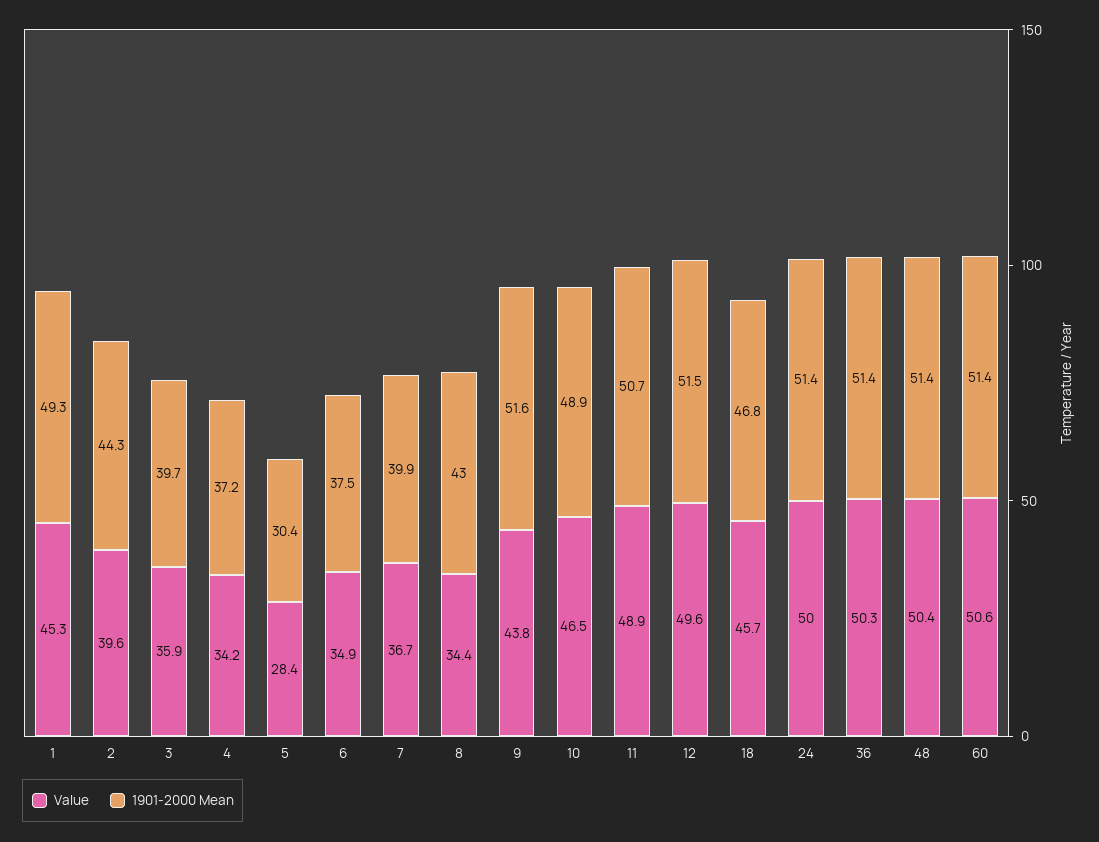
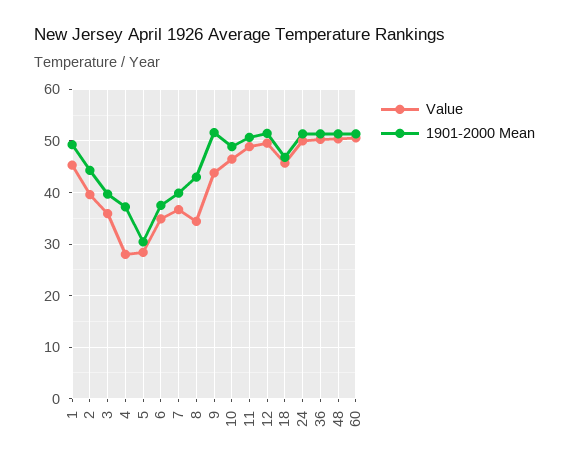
  {
    "Value": {
      "1": 45.3,
      "2": 39.6,
      "3": 35.9,
-     "4": 34.2,
+     "4": 28,
      "5": 28.4,
      "6": 34.9,
      "7": 36.7,
      "8": 34.4,
      "9": 43.8,
      "10": 46.5,
      "11": 48.9,
      "12": 49.6,
      "18": 45.7,
      "24": 50,
      "36": 50.3,
      "48": 50.4,
      "60": 50.6
    },
    "1901-2000 Mean": {
      "1": 49.3,
      "2": 44.3,
      "3": 39.7,
      "4": 37.2,
      "5": 30.4,
      "6": 37.5,
      "7": 39.9,
      "8": 43,
      "9": 51.6,
      "10": 48.9,
      "11": 50.7,
      "12": 51.5,
      "18": 46.8,
      "24": 51.4,
      "36": 51.4,
      "48": 51.4,
      "60": 51.4
    }
  }

